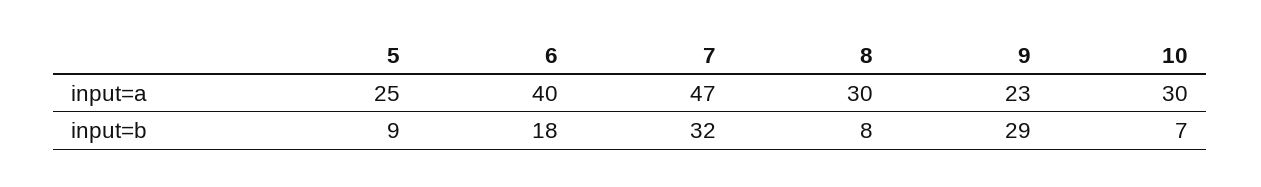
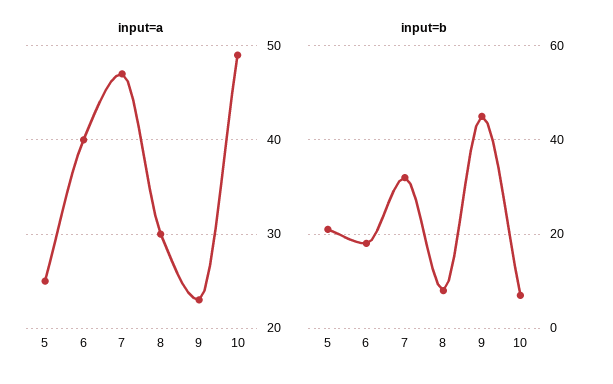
  {
    "input=a": {
      "5": 25,
      "6": 40,
      "7": 47,
      "8": 30,
      "9": 23,
-     "10": 30
+     "10": 49
    },
    "input=b": {
-     "5": 9,
+     "5": 20,
      "6": 18,
      "7": 32,
      "8": 8,
-     "9": 29,
+     "9": 45,
      "10": 7
    }
  }

